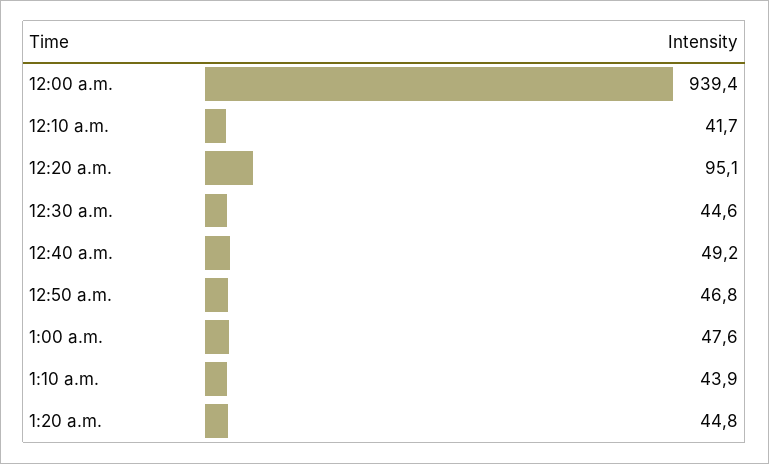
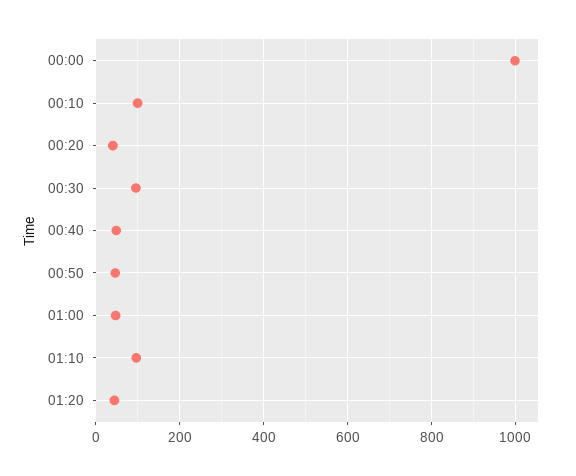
  {
-   "12:00 a.m.": 939.4,
+   "12:00 a.m.": 1000,
-   "12:10 a.m.": 41.7,
+   "12:10 a.m.": 100,
-   "12:20 a.m.": 95.1,
+   "12:20 a.m.": 40,
-   "12:30 a.m.": 44.6,
+   "12:30 a.m.": 100,
    "12:40 a.m.": 49.2,
    "12:50 a.m.": 46.8,
    "1:00 a.m.": 47.6,
-   "1:10 a.m.": 43.9,
+   "1:10 a.m.": 100,
    "1:20 a.m.": 44.8
  }

